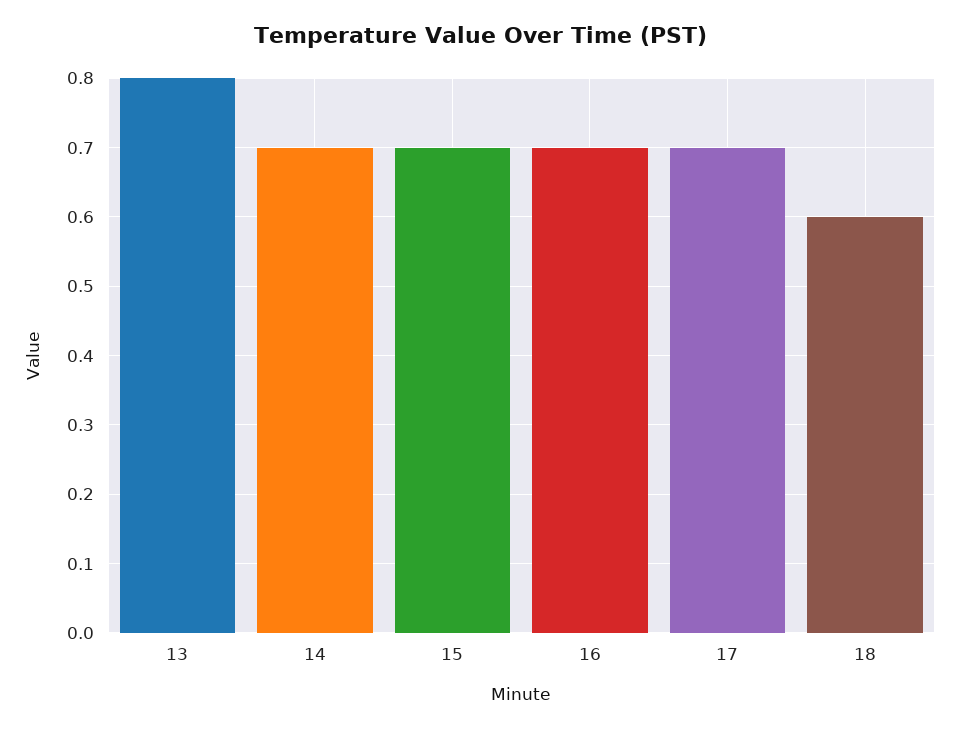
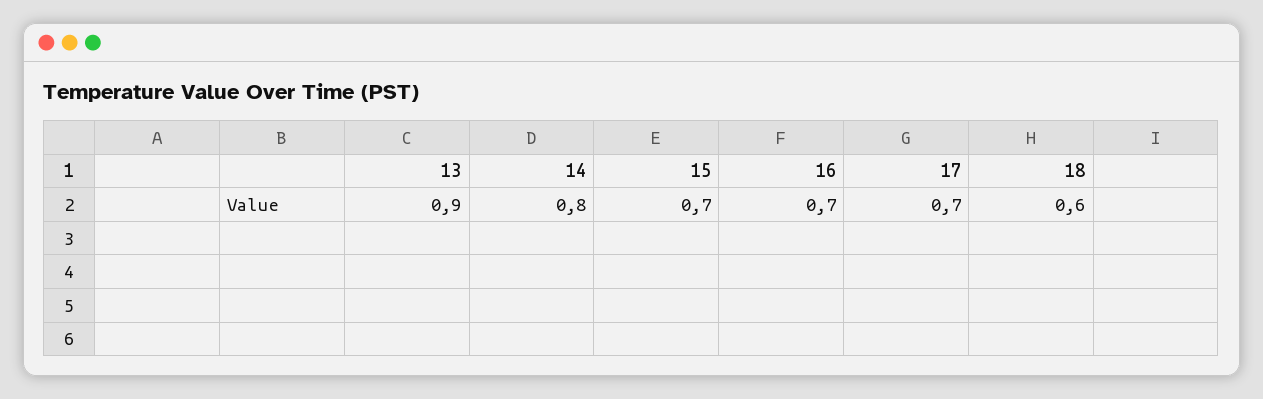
  {
-   "13": 0.8,
+   "13": 0.9,
-   "14": 0.7,
+   "14": 0.8,
    "15": 0.7,
    "16": 0.7,
    "17": 0.7,
    "18": 0.6
  }

